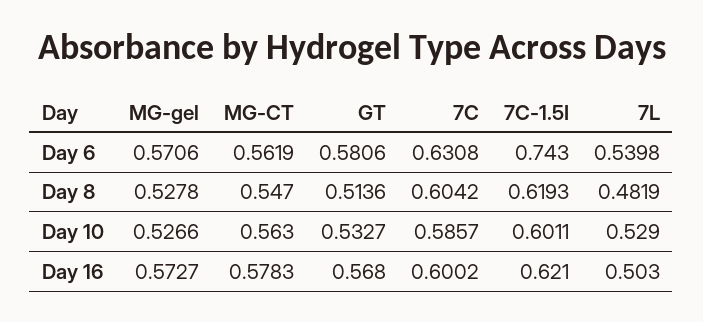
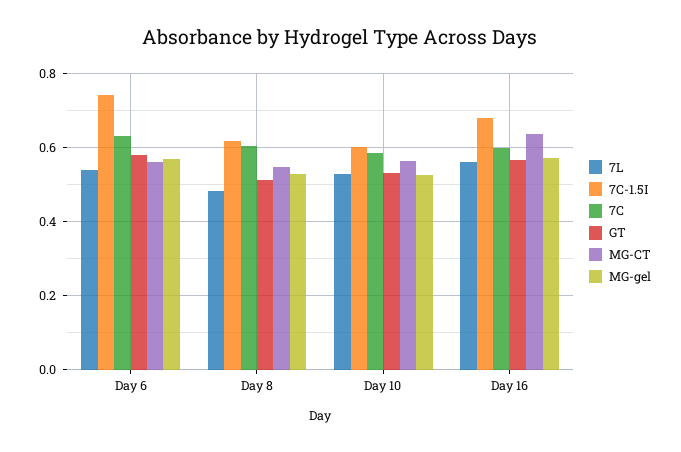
  {
    "MG-gel": {
      "Day 6": 0.5706,
      "Day 8": 0.5278,
      "Day 10": 0.5266,
      "Day 16": 0.5727
    },
    "MG-CT": {
      "Day 6": 0.5619,
      "Day 8": 0.547,
      "Day 10": 0.563,
-     "Day 16": 0.5783
+     "Day 16": 0.64
    },
    "GT": {
      "Day 6": 0.5806,
      "Day 8": 0.5136,
      "Day 10": 0.5327,
      "Day 16": 0.568
    },
    "7C": {
      "Day 6": 0.6308,
      "Day 8": 0.6042,
      "Day 10": 0.5857,
      "Day 16": 0.6002
    },
    "7C-1.5I": {
      "Day 6": 0.743,
      "Day 8": 0.6193,
      "Day 10": 0.6011,
-     "Day 16": 0.621
+     "Day 16": 0.68
    },
    "7L": {
      "Day 6": 0.5398,
      "Day 8": 0.4819,
      "Day 10": 0.529,
-     "Day 16": 0.503
+     "Day 16": 0.56
    }
  }

